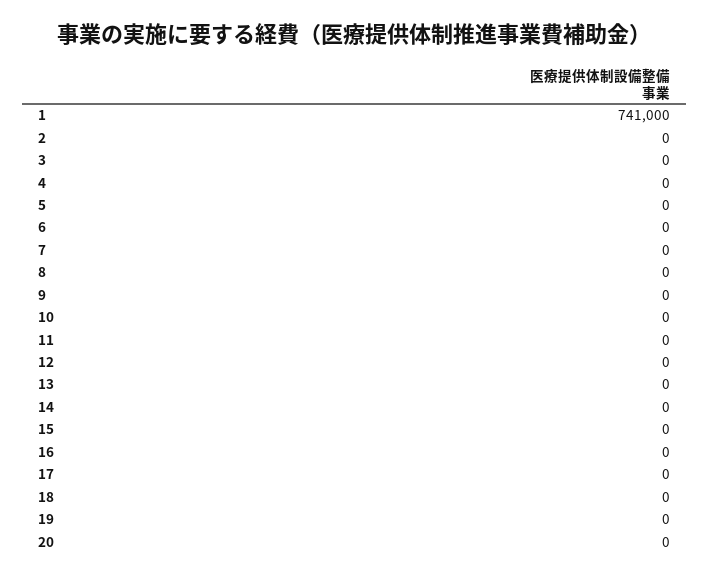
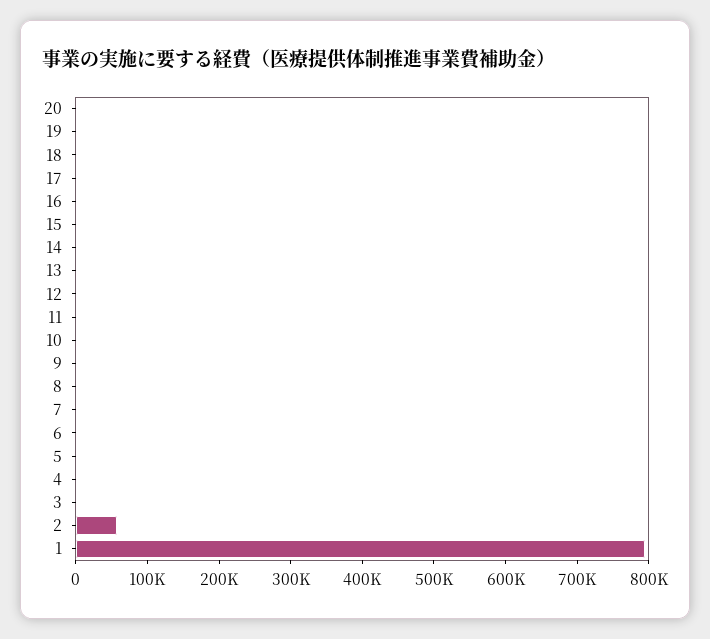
  {
-   "1": 741000,
+   "1": 800000,
-   "2": 0,
+   "2": 60000,
    "3": 0,
    "4": 0,
    "5": 0,
    "6": 0,
    "7": 0,
    "8": 0,
    "9": 0,
    "10": 0,
    "11": 0,
    "12": 0,
    "13": 0,
    "14": 0,
    "15": 0,
    "16": 0,
    "17": 0,
    "18": 0,
    "19": 0,
    "20": 0
  }

